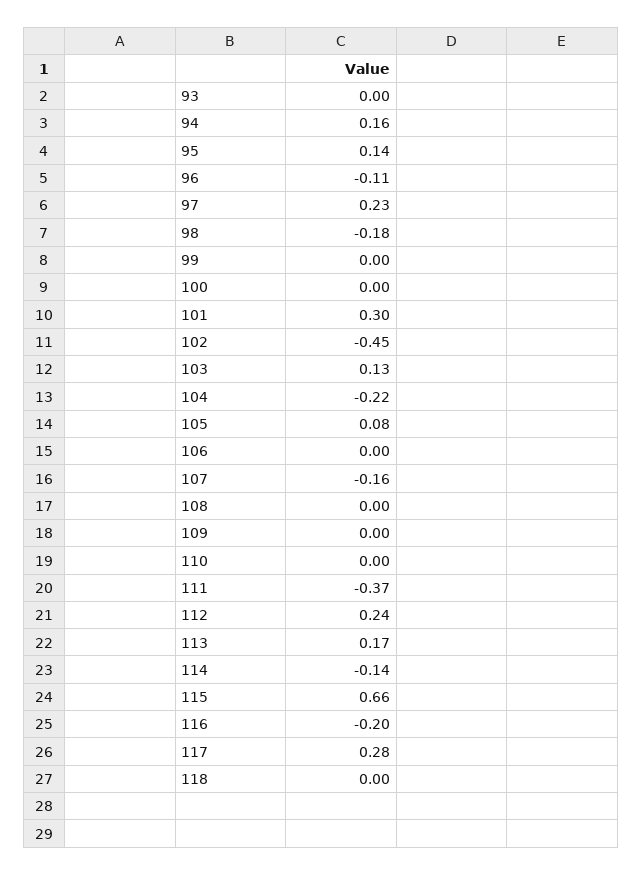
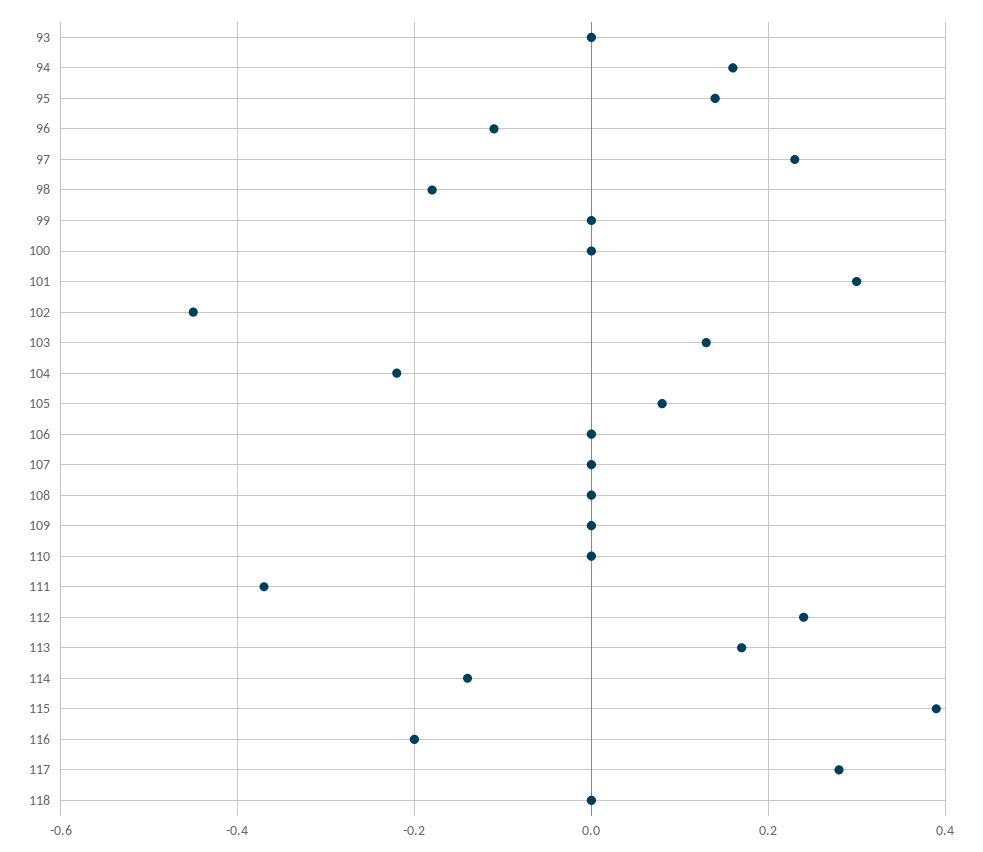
  {
    "93": 0,
    "94": 0.16,
    "95": 0.14,
    "96": -0.11,
    "97": 0.23,
    "98": -0.18,
    "99": 0,
    "100": 0,
    "101": 0.3,
    "102": -0.45,
    "103": 0.13,
    "104": -0.22,
    "105": 0.08,
    "106": 0,
-   "107": -0.16,
+   "107": 0,
    "108": 0,
    "109": 0,
    "110": 0,
    "111": -0.37,
    "112": 0.24,
    "113": 0.17,
    "114": -0.14,
-   "115": 0.66,
+   "115": 0.4,
    "116": -0.2,
    "117": 0.28,
    "118": 0
  }

